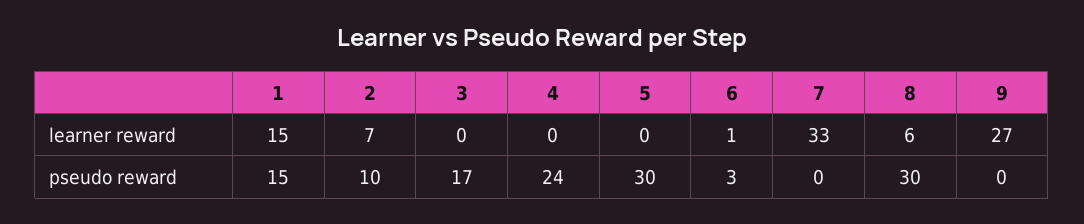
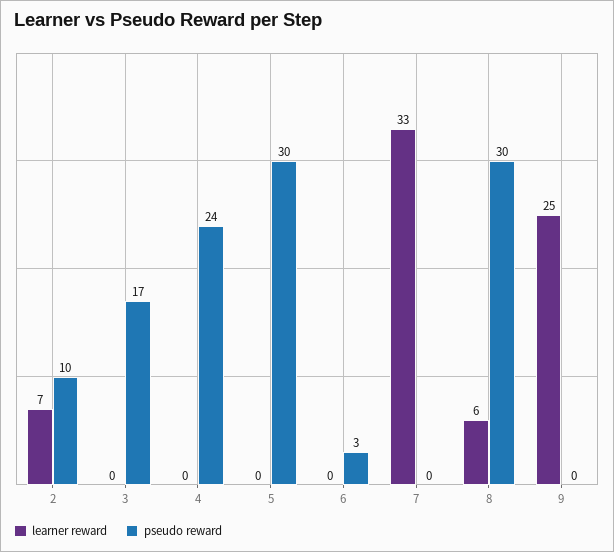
  {
    "learner reward": {
-     "1": 15,
      "2": 7,
      "3": 0,
      "4": 0,
      "5": 0,
-     "6": 1,
+     "6": 0,
      "7": 33,
      "8": 6,
-     "9": 27
+     "9": 25
    },
    "pseudo reward": {
-     "1": 15,
      "2": 10,
      "3": 17,
      "4": 24,
      "5": 30,
      "6": 3,
      "7": 0,
      "8": 30,
      "9": 0
    }
  }

